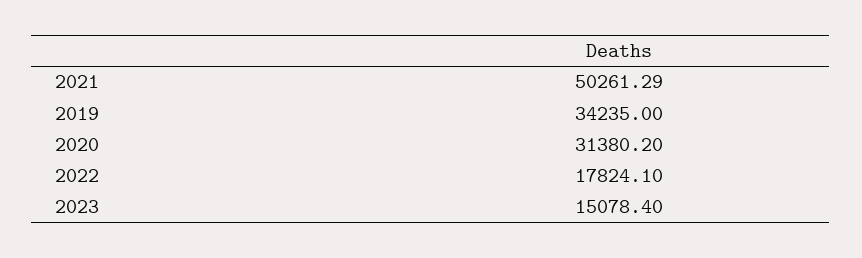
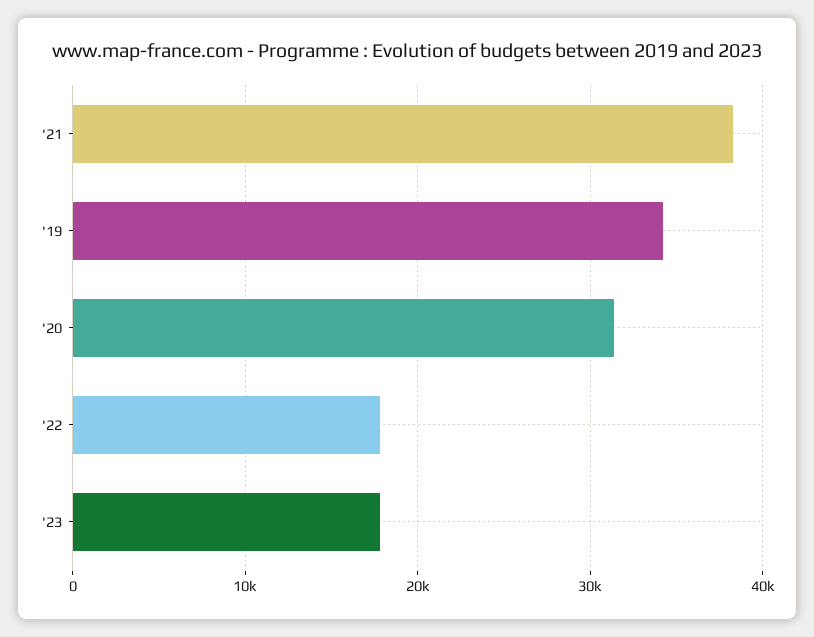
  {
-   "2021": 50261.29,
+   "2021": 38000,
    "2019": 34235,
    "2020": 31380.2,
    "2022": 17824.1,
-   "2023": 15078.4
+   "2023": 18000
  }

